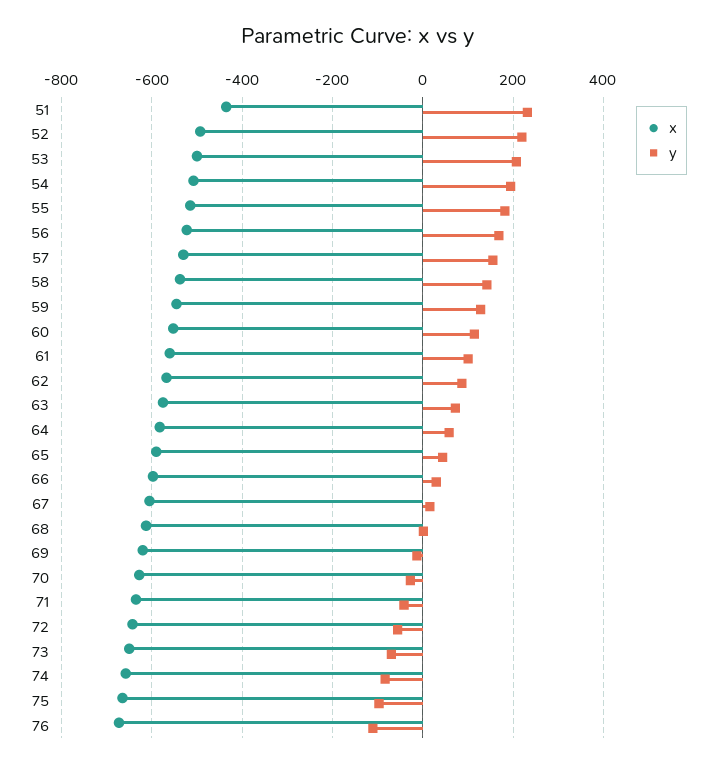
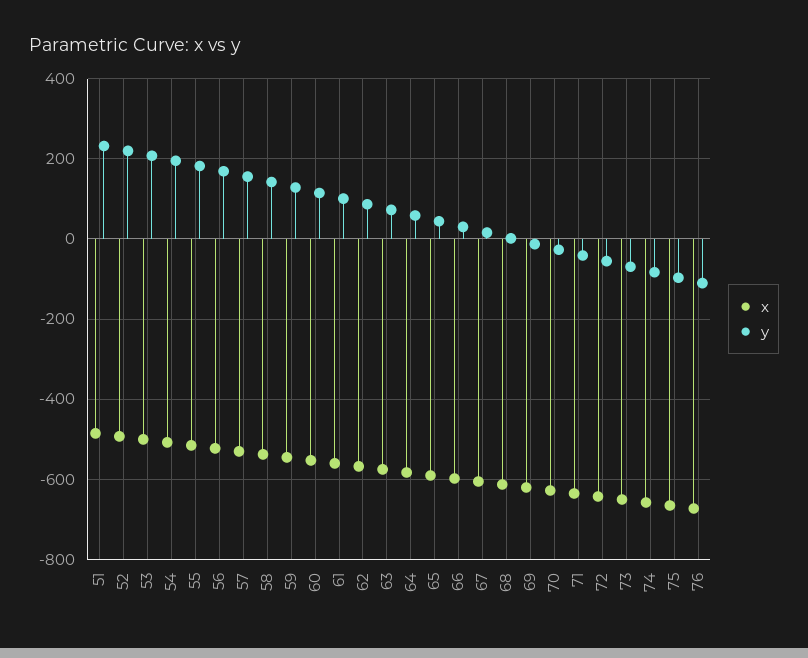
  {
    "x": {
-     "51": -440,
+     "51": -480,
      "52": -500,
      "53": -500,
      "54": -500,
      "55": -520,
      "56": -520,
      "57": -540,
      "58": -540,
      "59": -540,
      "60": -560,
      "61": -560,
      "62": -560,
      "63": -580,
      "64": -580,
      "65": -600,
      "66": -600,
      "67": -600,
      "68": -620,
      "69": -620,
      "70": -620,
      "71": -640,
      "72": -640,
      "73": -660,
      "74": -660,
      "75": -660,
      "76": -680
    },
    "y": {
      "51": 240,
      "52": 220,
      "53": 200,
      "54": 200,
      "55": 180,
      "56": 160,
      "57": 160,
      "58": 140,
      "59": 120,
      "60": 120,
      "61": 100,
      "62": 80,
      "63": 80,
      "64": 60,
      "65": 40,
      "66": 40,
      "67": 20,
      "68": 0,
      "69": -20,
      "70": -20,
      "71": -40,
      "72": -60,
      "73": -60,
      "74": -80,
      "75": -100,
      "76": -120
    }
  }

